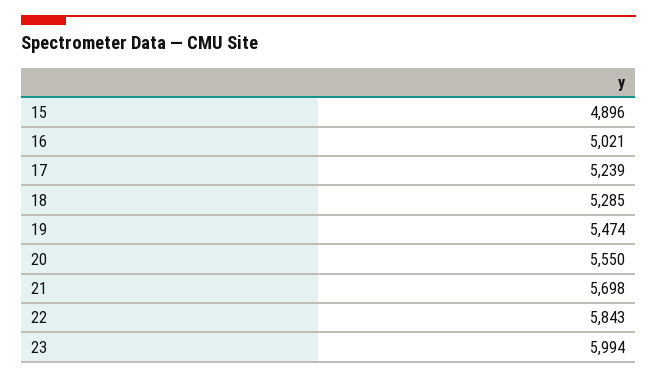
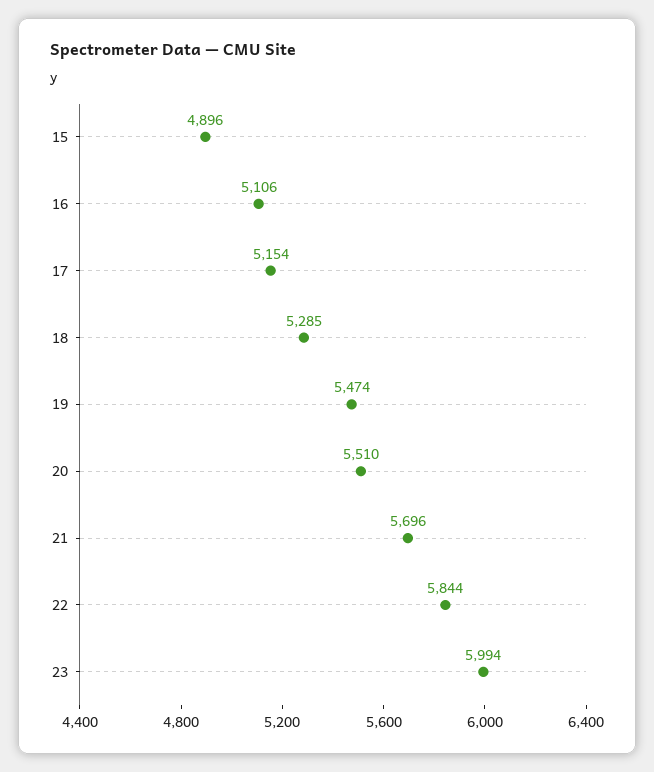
  {
    "15": 4896,
-   "16": 5021,
+   "16": 5106,
-   "17": 5239,
+   "17": 5154,
    "18": 5285,
    "19": 5474,
-   "20": 5550,
+   "20": 5510,
-   "21": 5698,
+   "21": 5696,
-   "22": 5843,
+   "22": 5844,
    "23": 5994
  }

